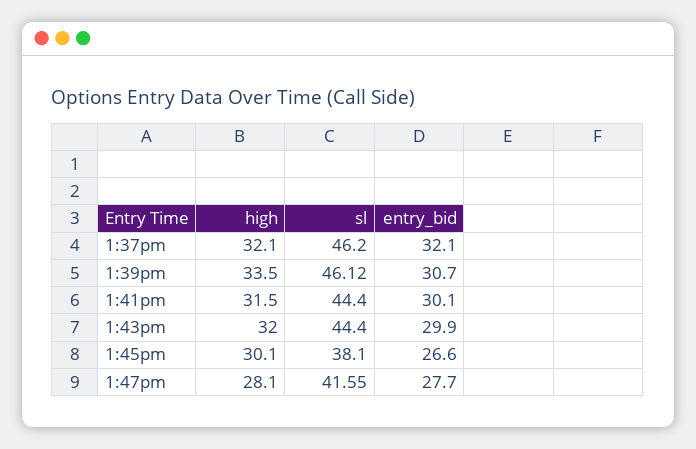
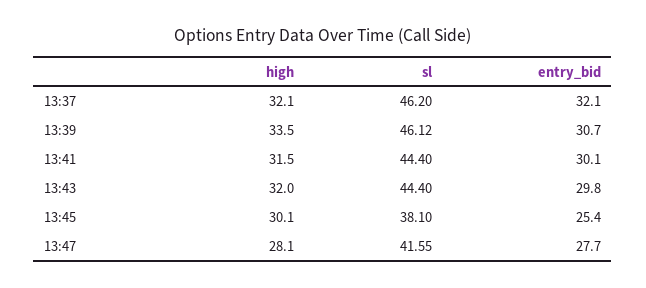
  {
    "high": {
      "1:37pm": 32.1,
      "1:39pm": 33.5,
      "1:41pm": 31.5,
      "1:43pm": 32,
      "1:45pm": 30.1,
      "1:47pm": 28.1
    },
    "sl": {
      "1:37pm": 46.2,
      "1:39pm": 46.12,
      "1:41pm": 44.4,
      "1:43pm": 44.4,
      "1:45pm": 38.1,
      "1:47pm": 41.55
    },
    "entry_bid": {
      "1:37pm": 32.1,
      "1:39pm": 30.7,
      "1:41pm": 30.1,
-     "1:43pm": 29.9,
+     "1:43pm": 29.8,
-     "1:45pm": 26.6,
+     "1:45pm": 25.4,
      "1:47pm": 27.7
    }
  }

